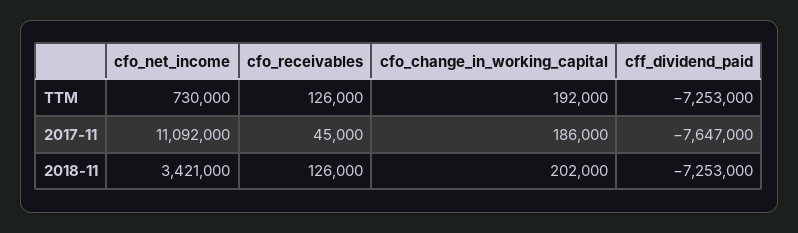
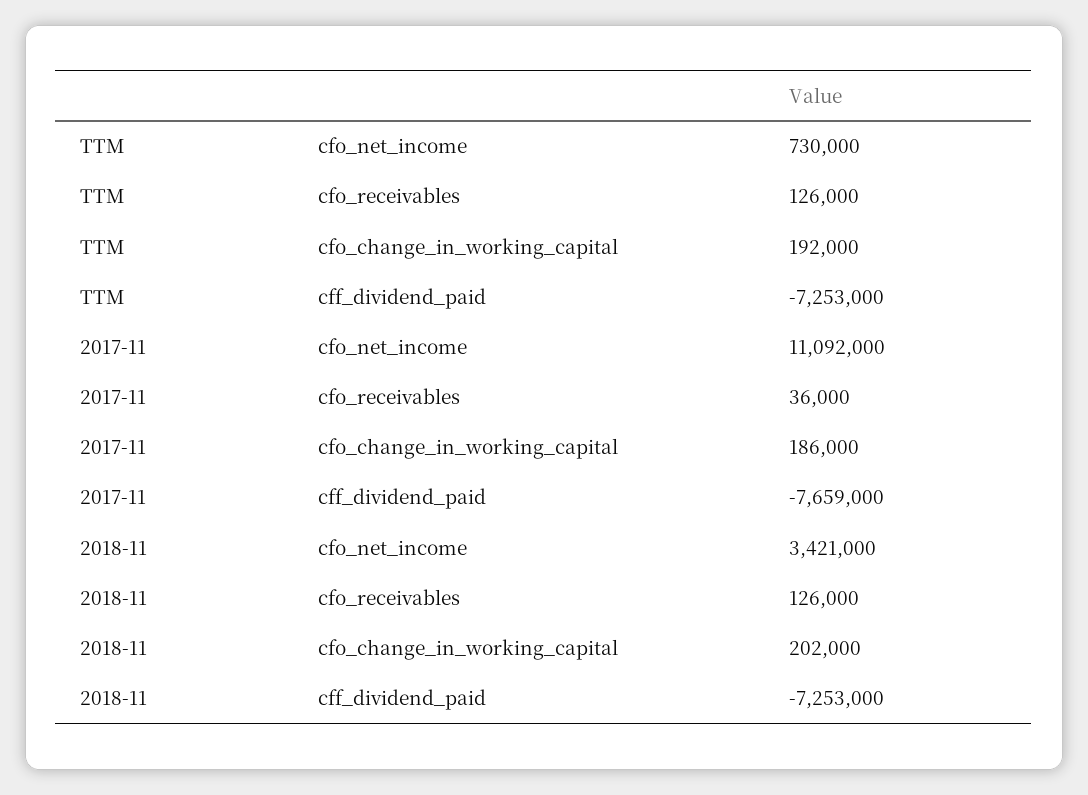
  {
    "cfo_net_income": {
      "TTM": 730000,
      "2017-11": 11092000,
      "2018-11": 3421000
    },
    "cfo_receivables": {
      "TTM": 126000,
-     "2017-11": 45000,
+     "2017-11": 36000,
      "2018-11": 126000
    },
    "cfo_change_in_working_capital": {
      "TTM": 192000,
      "2017-11": 186000,
      "2018-11": 202000
    },
    "cff_dividend_paid": {
      "TTM": -7253000,
-     "2017-11": -7647000,
+     "2017-11": -7659000,
      "2018-11": -7253000
    }
  }

